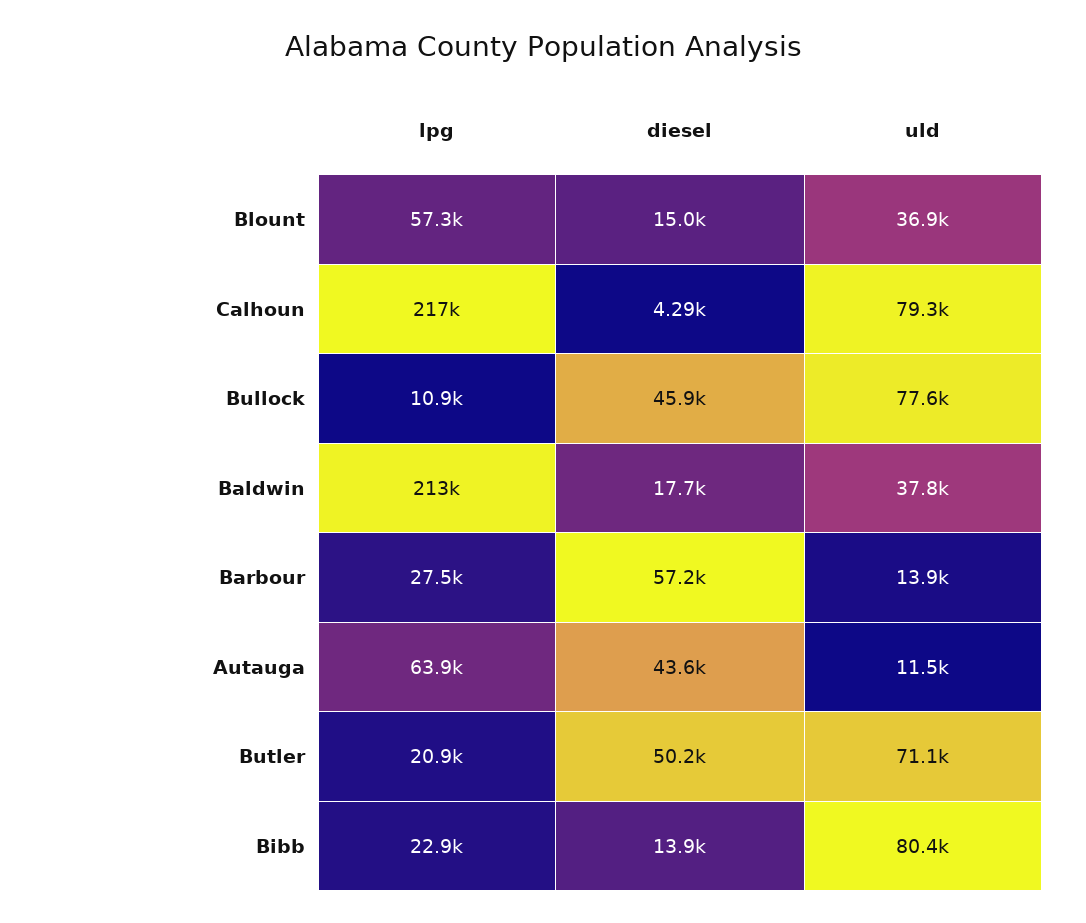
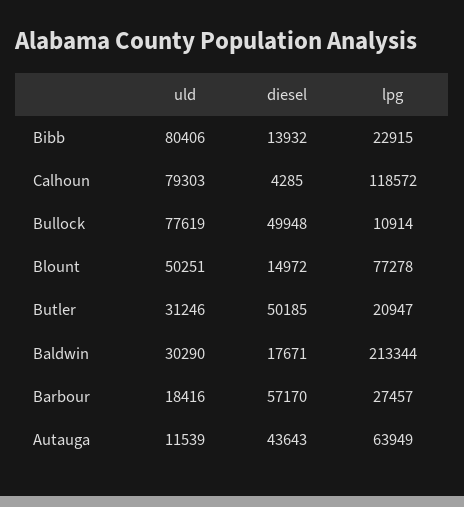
  {
    "lpg": {
-     "Blount": 57300,
+     "Blount": 77278,
-     "Calhoun": 217000,
+     "Calhoun": 118572,
      "Bullock": 10914,
      "Baldwin": 213344,
      "Barbour": 27457,
      "Autauga": 63949,
      "Butler": 20947,
      "Bibb": 22915
    },
    "diesel": {
      "Blount": 14972,
      "Calhoun": 4285,
-     "Bullock": 45900,
+     "Bullock": 49948,
      "Baldwin": 17671,
      "Barbour": 57170,
      "Autauga": 43643,
      "Butler": 50185,
      "Bibb": 13932
    },
    "uld": {
-     "Blount": 36900,
+     "Blount": 50251,
      "Calhoun": 79303,
      "Bullock": 77619,
-     "Baldwin": 37800,
+     "Baldwin": 30290,
-     "Barbour": 13900,
+     "Barbour": 18416,
      "Autauga": 11539,
-     "Butler": 71100,
+     "Butler": 31246,
      "Bibb": 80406
    }
  }

